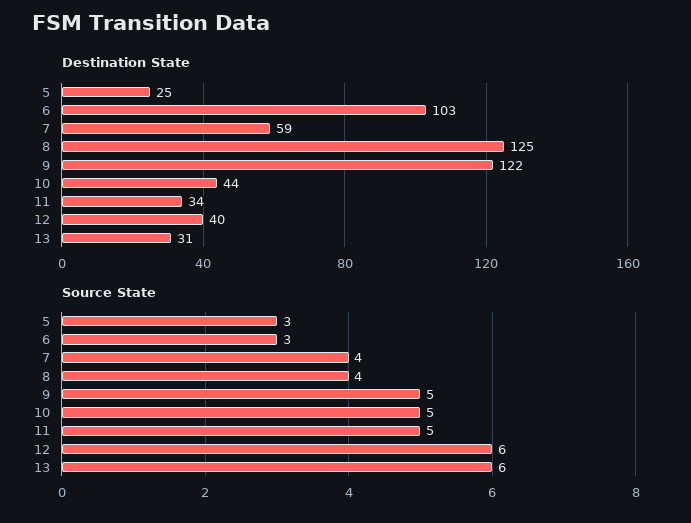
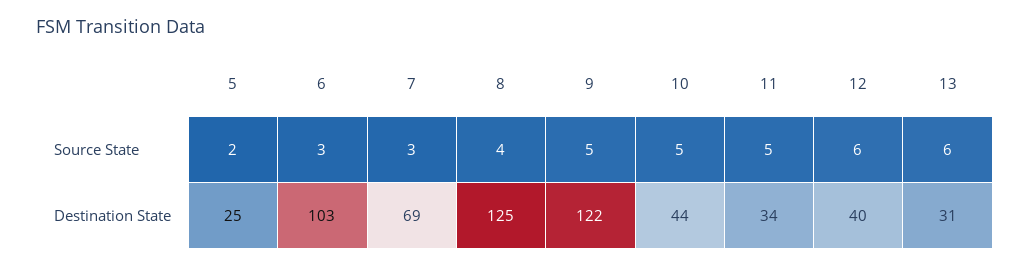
  {
    "Destination State": {
      "5": 25,
      "6": 103,
-     "7": 59,
+     "7": 69,
      "8": 125,
      "9": 122,
      "10": 44,
      "11": 34,
      "12": 40,
      "13": 31
    },
    "Source State": {
-     "5": 3,
+     "5": 2,
      "6": 3,
-     "7": 4,
+     "7": 3,
      "8": 4,
      "9": 5,
      "10": 5,
      "11": 5,
      "12": 6,
      "13": 6
    }
  }

